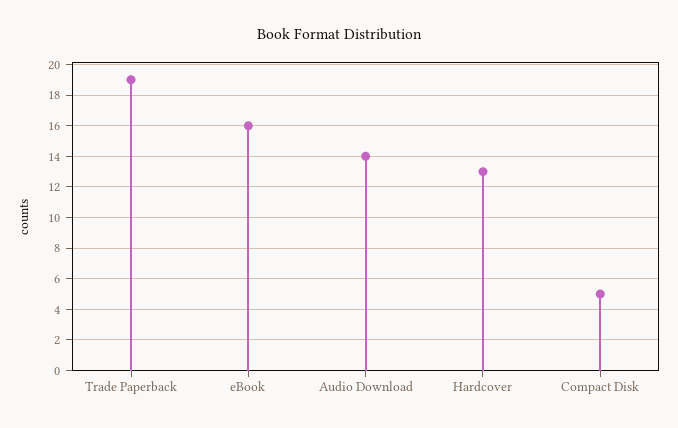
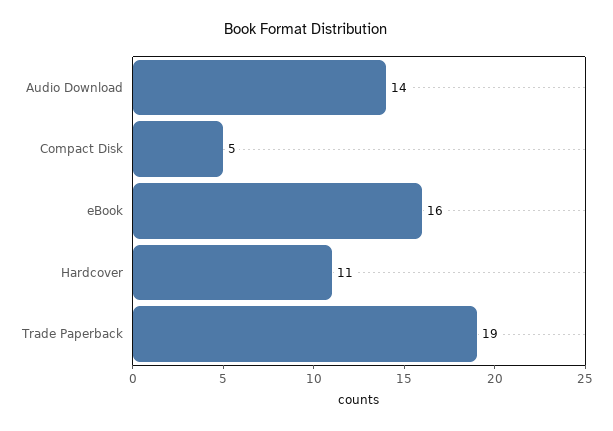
  {
    "Trade Paperback": 19,
    "eBook": 16,
    "Audio Download": 14,
-   "Hardcover": 13,
+   "Hardcover": 11,
    "Compact Disk": 5
  }

